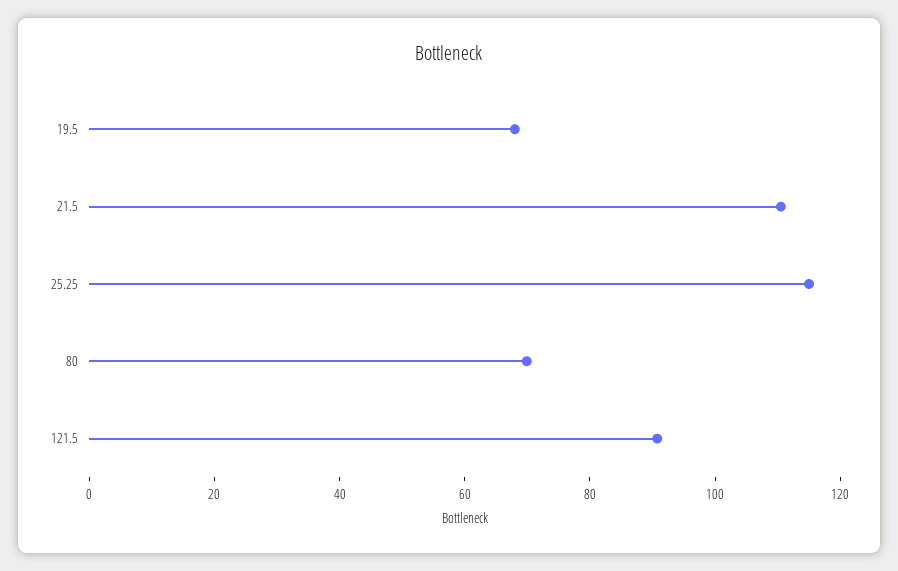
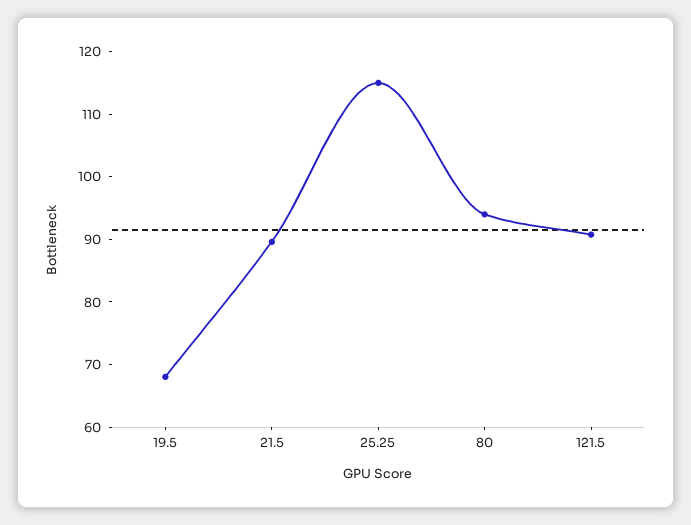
  {
    "19.5": 68,
-   "21.5": 110,
+   "21.5": 90,
    "25.25": 116,
-   "80": 70,
+   "80": 94,
    "121.5": 90
  }

